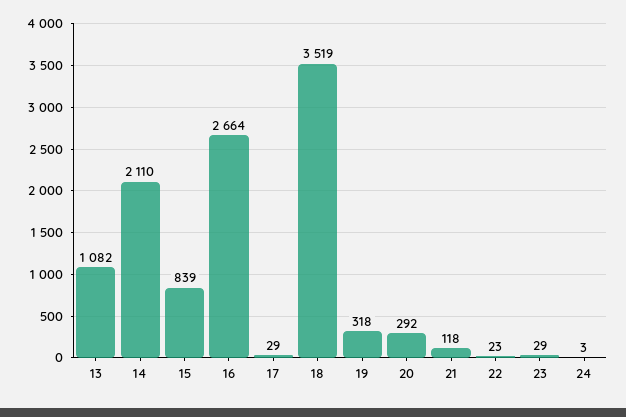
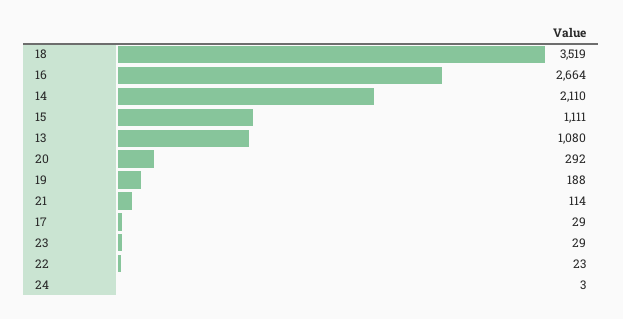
  {
-   "13": 1082,
+   "13": 1080,
    "14": 2110,
-   "15": 839,
+   "15": 1111,
    "16": 2664,
    "17": 29,
    "18": 3519,
-   "19": 318,
+   "19": 188,
    "20": 292,
-   "21": 118,
+   "21": 114,
    "22": 23,
    "23": 29,
    "24": 3
  }

